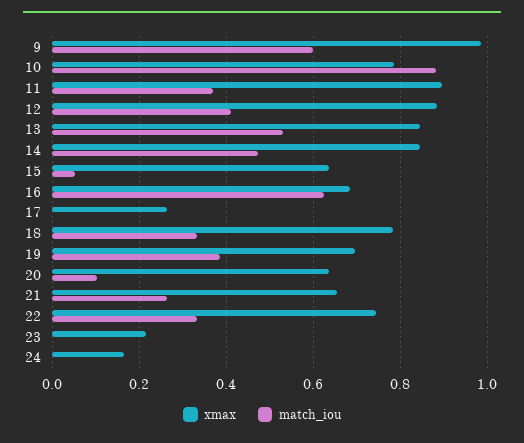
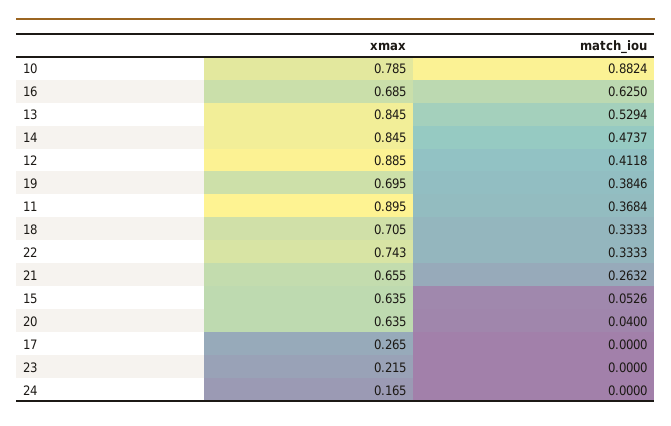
  {
    "xmax": {
-     "9": 0.98,
      "10": 0.785,
      "11": 0.895,
      "12": 0.885,
      "13": 0.845,
      "14": 0.845,
      "15": 0.635,
      "16": 0.685,
      "17": 0.265,
-     "18": 0.78,
+     "18": 0.705,
      "19": 0.695,
      "20": 0.635,
      "21": 0.655,
      "22": 0.743,
      "23": 0.215,
      "24": 0.165
    },
    "match_iou": {
-     "9": 0.6,
      "10": 0.8824,
      "11": 0.3684,
      "12": 0.4118,
      "13": 0.5294,
      "14": 0.4737,
      "15": 0.0526,
      "16": 0.625,
      "17": 0,
      "18": 0.3333,
      "19": 0.3846,
-     "20": 0.1,
+     "20": 0.04,
      "21": 0.2632,
      "22": 0.3333,
      "23": 0,
      "24": 0
    }
  }

